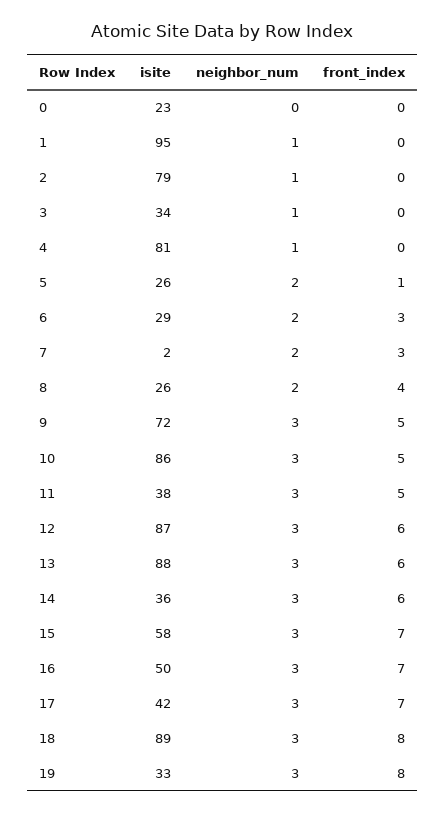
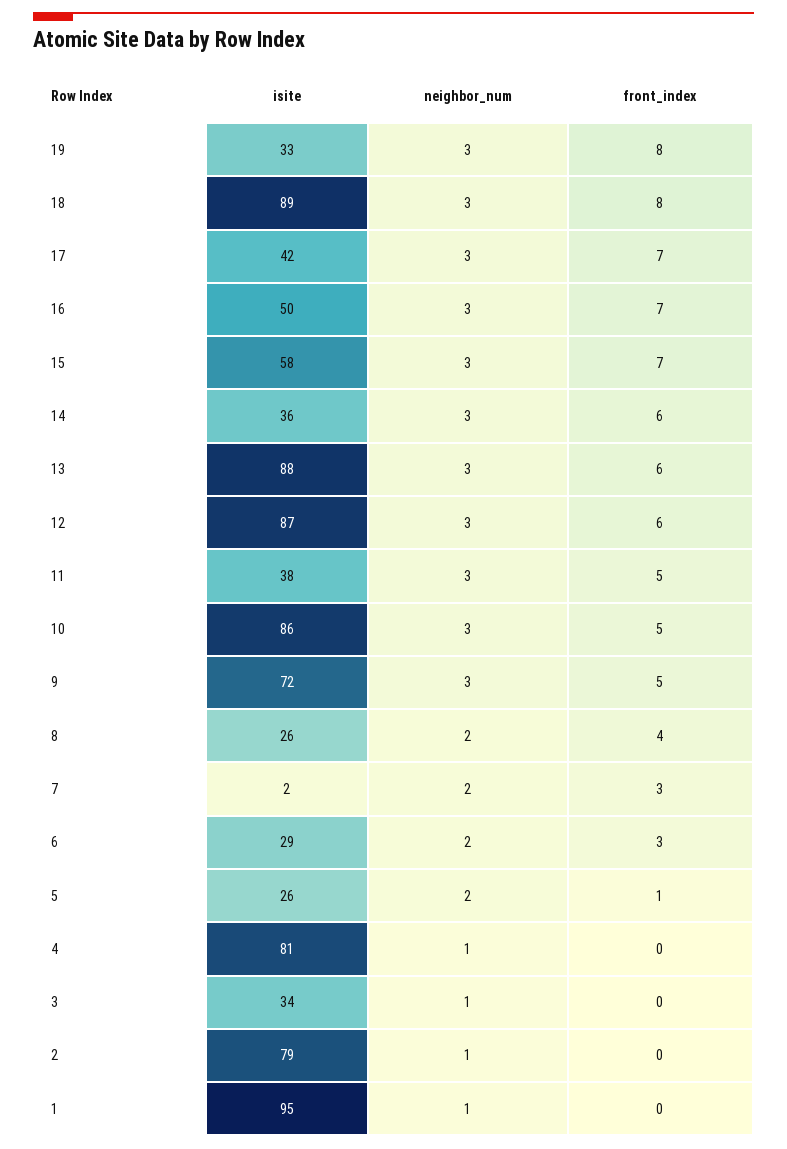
  {
    "isite": {
-     "0": 23,
      "1": 95,
      "2": 79,
      "3": 34,
      "4": 81,
      "5": 26,
      "6": 29,
      "7": 2,
      "8": 26,
      "9": 72,
      "10": 86,
      "11": 38,
      "12": 87,
      "13": 88,
      "14": 36,
      "15": 58,
      "16": 50,
      "17": 42,
      "18": 89,
      "19": 33
    },
    "neighbor_num": {
-     "0": 0,
      "1": 1,
      "2": 1,
      "3": 1,
      "4": 1,
      "5": 2,
      "6": 2,
      "7": 2,
      "8": 2,
      "9": 3,
      "10": 3,
      "11": 3,
      "12": 3,
      "13": 3,
      "14": 3,
      "15": 3,
      "16": 3,
      "17": 3,
      "18": 3,
      "19": 3
    },
    "front_index": {
-     "0": 0,
      "1": 0,
      "2": 0,
      "3": 0,
      "4": 0,
      "5": 1,
      "6": 3,
      "7": 3,
      "8": 4,
      "9": 5,
      "10": 5,
      "11": 5,
      "12": 6,
      "13": 6,
      "14": 6,
      "15": 7,
      "16": 7,
      "17": 7,
      "18": 8,
      "19": 8
    }
  }

